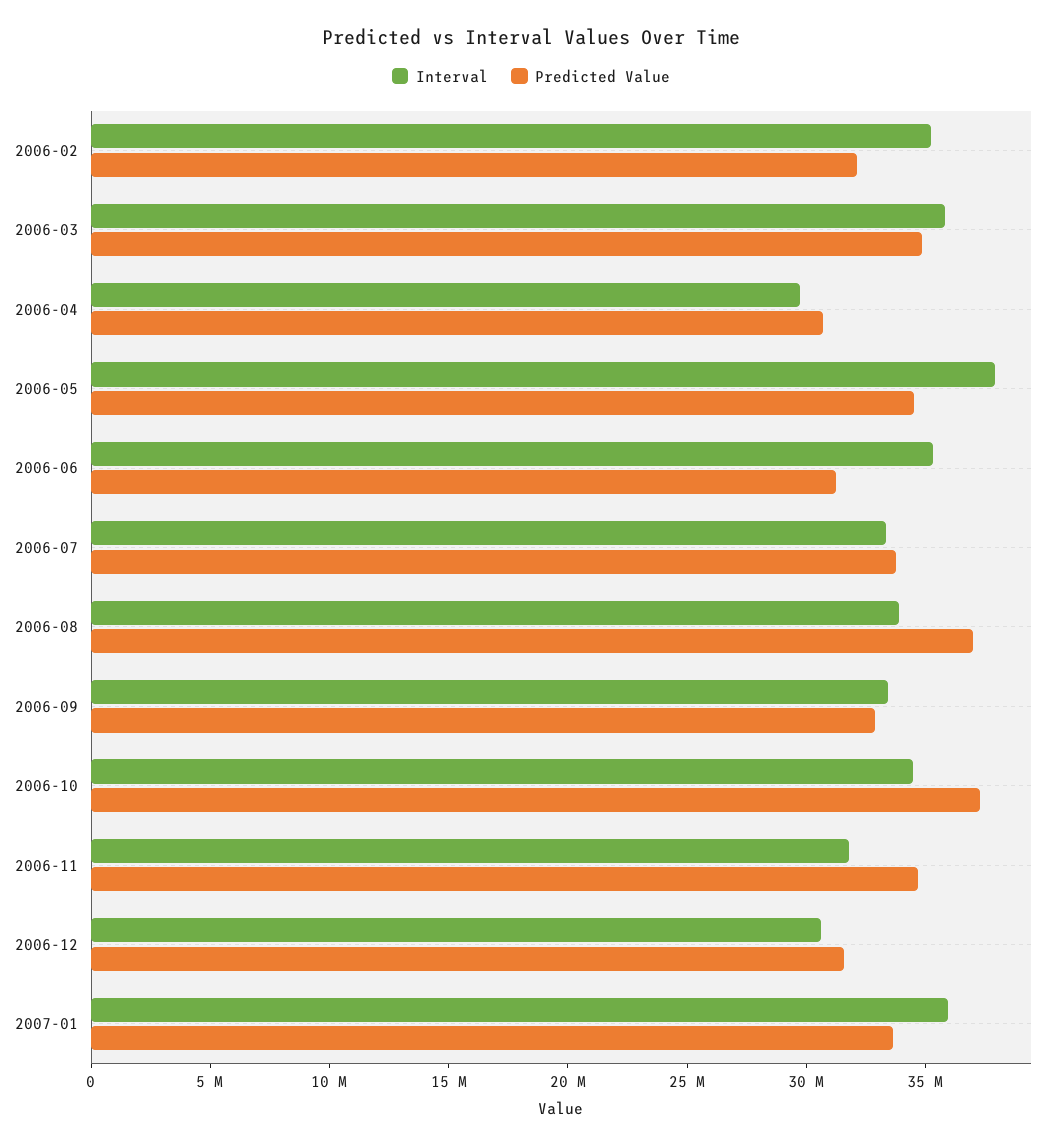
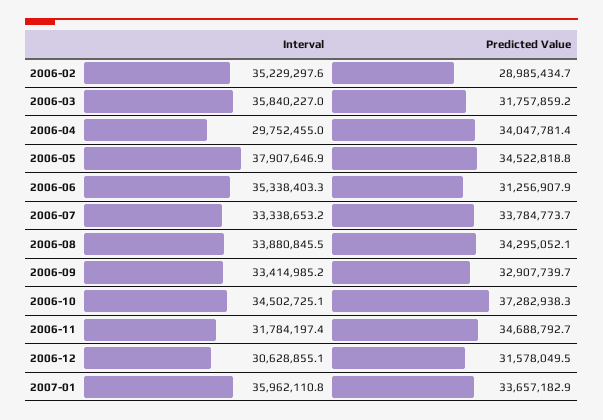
  {
    "Interval": {
      "2006-02": 35229297.6,
      "2006-03": 35840227,
      "2006-04": 29752455,
      "2006-05": 37907646.9,
      "2006-06": 35338403.3,
      "2006-07": 33338653.2,
      "2006-08": 33880845.5,
      "2006-09": 33414985.2,
      "2006-10": 34502725.1,
      "2006-11": 31784197.4,
      "2006-12": 30628855.1,
      "2007-01": 35962110.8
    },
    "Predicted Value": {
-     "2006-02": 32000000,
+     "2006-02": 28985434.7,
-     "2006-03": 35000000,
+     "2006-03": 31757859.2,
-     "2006-04": 31000000,
+     "2006-04": 34047781.4,
      "2006-05": 34522818.8,
      "2006-06": 31256907.9,
      "2006-07": 33784773.7,
-     "2006-08": 37000000,
+     "2006-08": 34295052.1,
      "2006-09": 32907739.7,
      "2006-10": 37282938.3,
      "2006-11": 34688792.7,
      "2006-12": 31578049.5,
      "2007-01": 33657182.9
    }
  }

